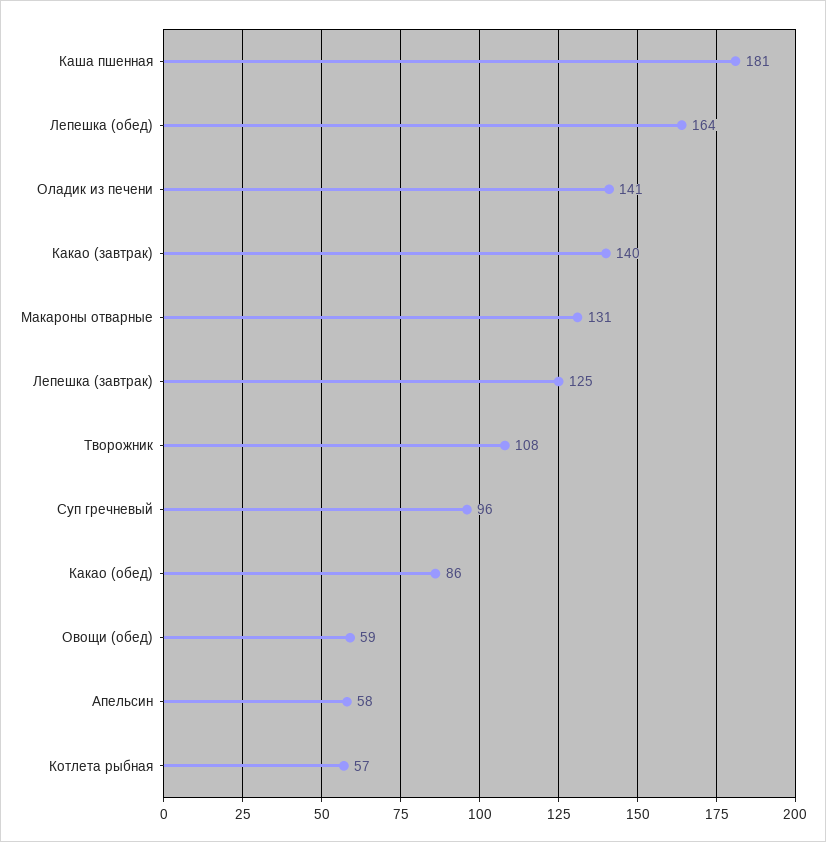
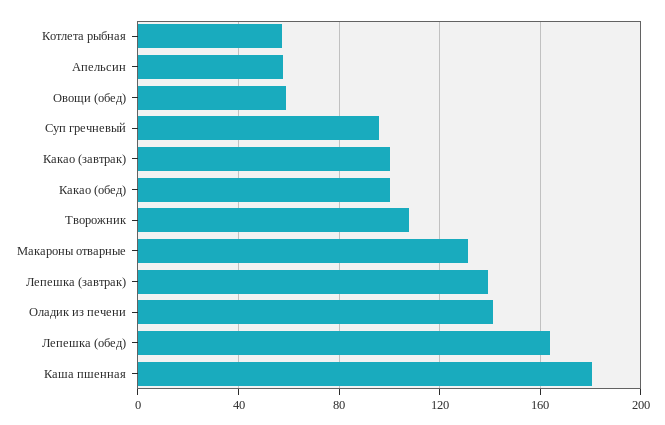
  {
    "Каша пшенная": 181,
    "Лепешка (обед)": 164,
    "Оладик из печени": 141,
-   "Какао (завтрак)": 140,
+   "Какао (завтрак)": 100,
    "Макароны отварные": 131,
-   "Лепешка (завтрак)": 125,
+   "Лепешка (завтрак)": 140,
    "Творожник": 108,
    "Суп гречневый": 96,
-   "Какао (обед)": 86,
+   "Какао (обед)": 100,
    "Овощи (обед)": 59,
    "Апельсин": 58,
    "Котлета рыбная": 57
  }

